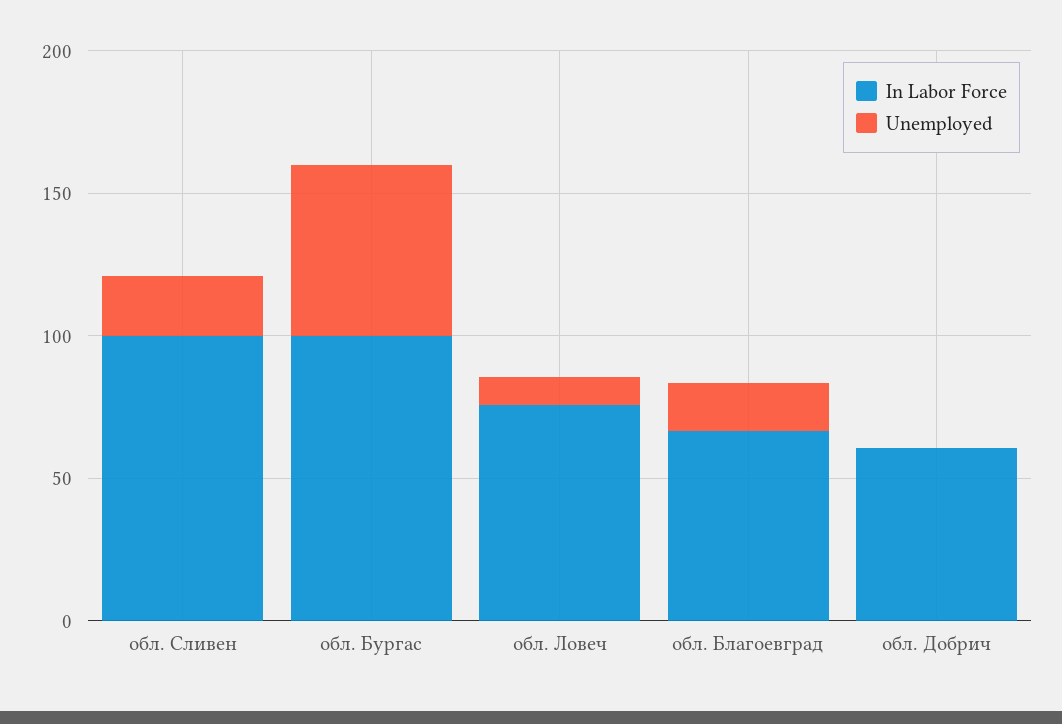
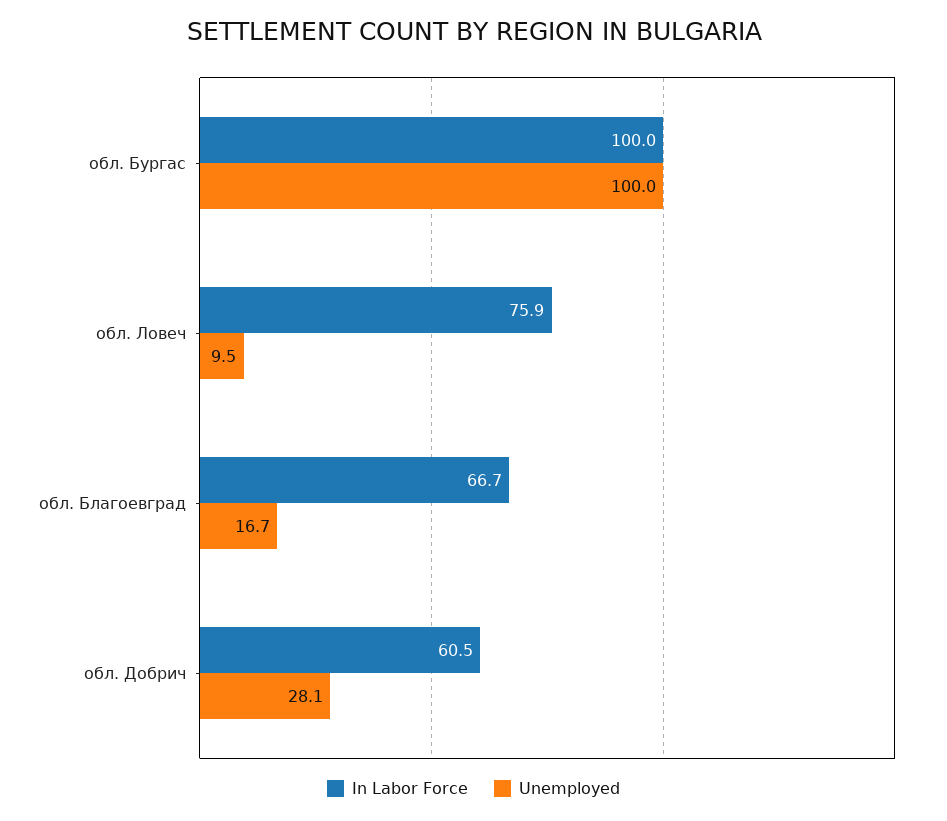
  {
    "In Labor Force": {
-     "обл. Сливен": 100,
      "обл. Бургас": 100,
      "обл. Ловеч": 75.9,
      "обл. Благоевград": 66.7,
      "обл. Добрич": 60.5
    },
    "Unemployed": {
-     "обл. Сливен": 20,
-     "обл. Бургас": 60,
+     "обл. Бургас": 100,
      "обл. Ловеч": 9.5,
      "обл. Благоевград": 16.7,
-     "обл. Добрич": 0
+     "обл. Добрич": 28.1
    }
  }

